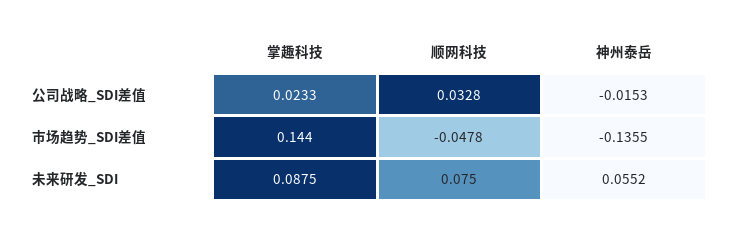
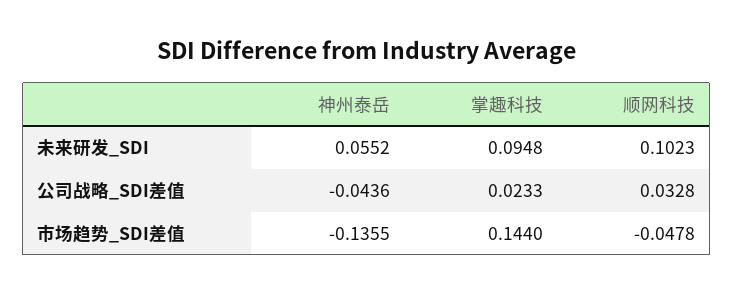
  {
    "掌趣科技": {
      "公司战略_SDI差值": 0.0233,
      "市场趋势_SDI差值": 0.144,
-     "未来研发_SDI": 0.0875
+     "未来研发_SDI": 0.0948
    },
    "顺网科技": {
      "公司战略_SDI差值": 0.0328,
      "市场趋势_SDI差值": -0.0478,
-     "未来研发_SDI": 0.075
+     "未来研发_SDI": 0.1023
    },
    "神州泰岳": {
-     "公司战略_SDI差值": -0.0153,
+     "公司战略_SDI差值": -0.0436,
      "市场趋势_SDI差值": -0.1355,
      "未来研发_SDI": 0.0552
    }
  }

